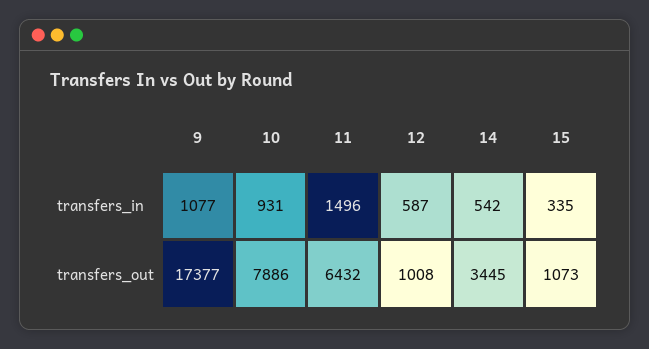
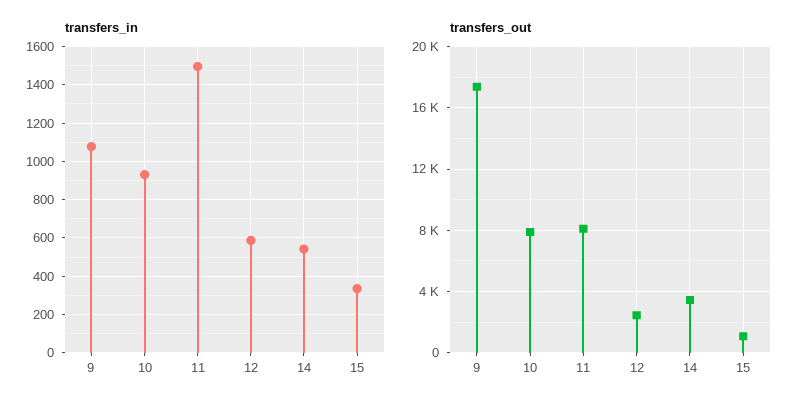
  {
    "transfers_in": {
      "9": 1077,
      "10": 931,
      "11": 1496,
      "12": 587,
      "14": 542,
      "15": 335
    },
    "transfers_out": {
      "9": 17377,
      "10": 7886,
-     "11": 6432,
+     "11": 8000,
-     "12": 1008,
+     "12": 2500,
      "14": 3445,
      "15": 1073
    }
  }

